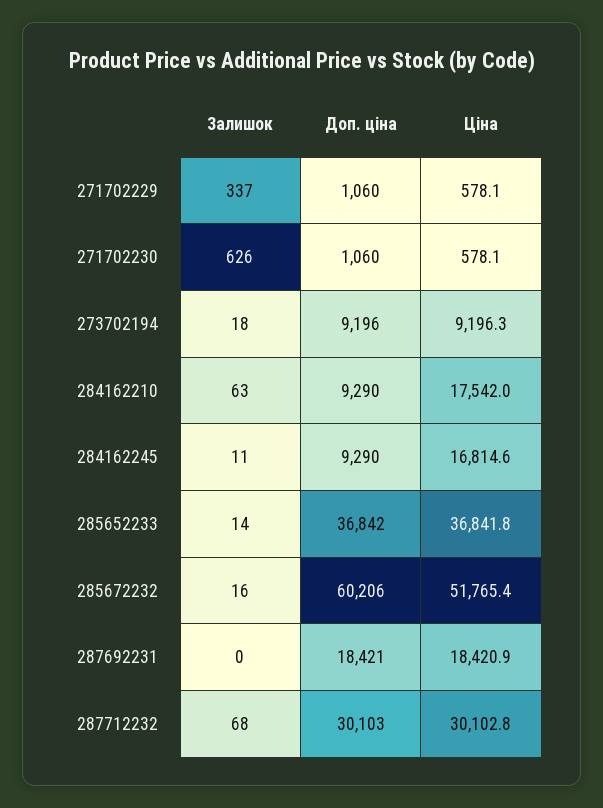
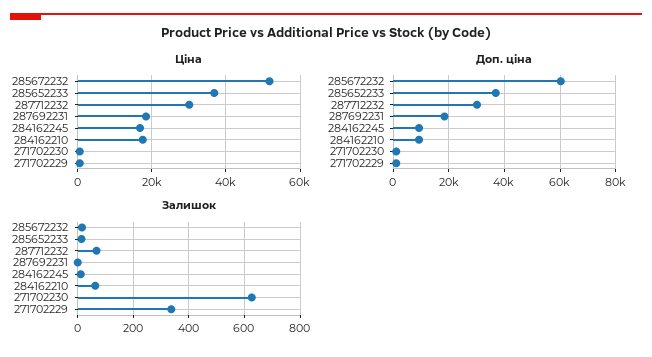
  {
    "Залишок": {
      "271702229": 337,
      "271702230": 626,
-     "273702194": 18,
      "284162210": 63,
      "284162245": 11,
      "285652233": 14,
      "285672232": 16,
      "287692231": 0,
      "287712232": 68
    },
    "Доп. ціна": {
      "271702229": 1060,
      "271702230": 1060,
-     "273702194": 9196,
      "284162210": 9290,
      "284162245": 9290,
      "285652233": 36842,
      "285672232": 60206,
      "287692231": 18421,
      "287712232": 30103
    },
    "Ціна": {
      "271702229": 578.1,
      "271702230": 578.1,
-     "273702194": 9196.3,
      "284162210": 17542,
      "284162245": 16814.6,
      "285652233": 36841.8,
      "285672232": 51765.4,
      "287692231": 18420.9,
      "287712232": 30102.8
    }
  }

